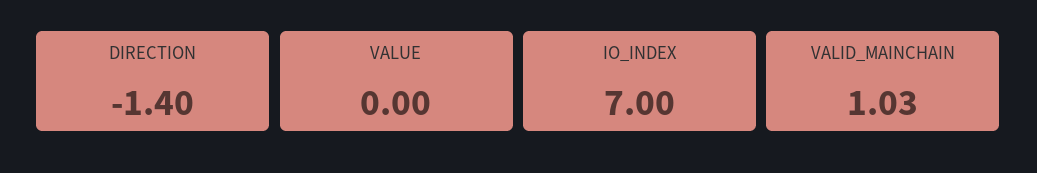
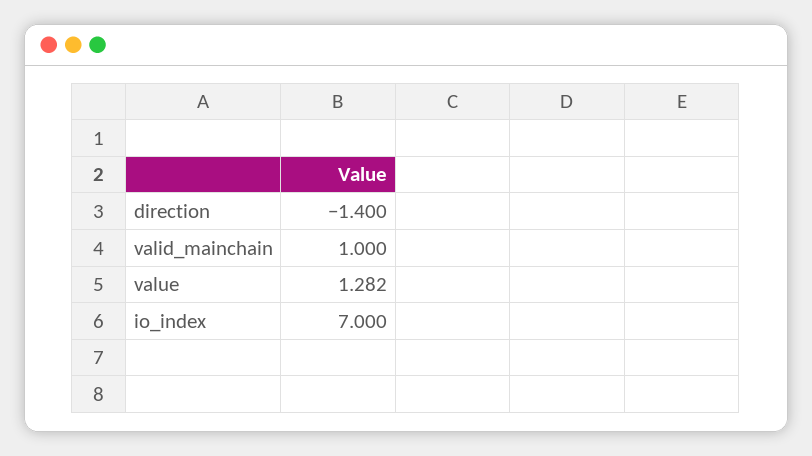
  {
    "DIRECTION": -1.4,
-   "VALUE": 0,
+   "VALUE": 1.282,
    "IO_INDEX": 7,
-   "VALID_MAINCHAIN": 1.03
+   "VALID_MAINCHAIN": 1
  }

